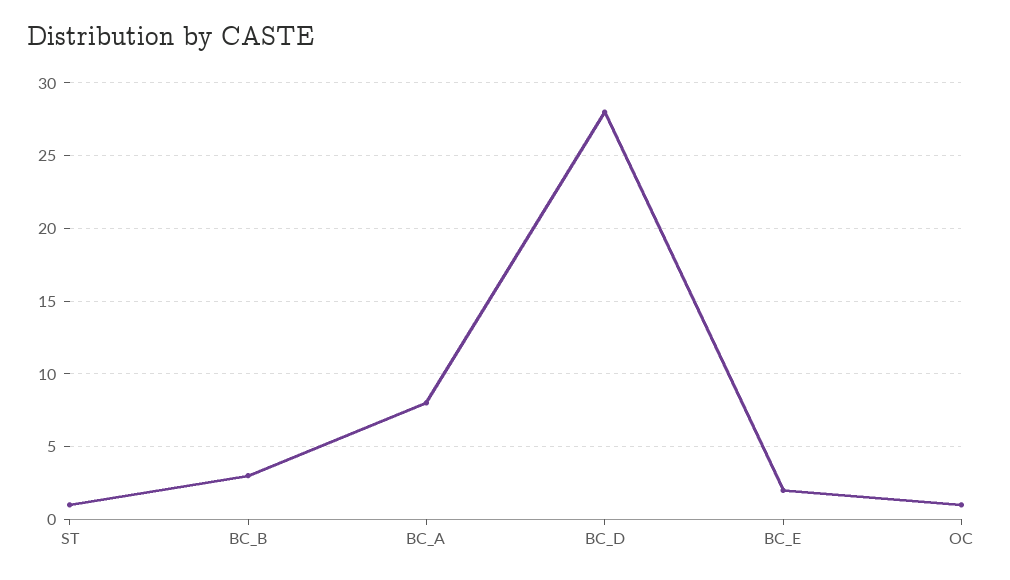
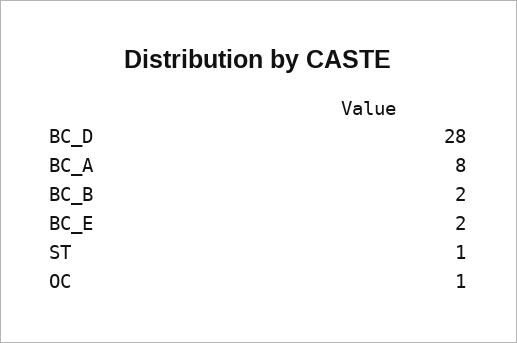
  {
    "ST": 1,
-   "BC_B": 3,
+   "BC_B": 2,
    "BC_A": 8,
    "BC_D": 28,
    "BC_E": 2,
    "OC": 1
  }

